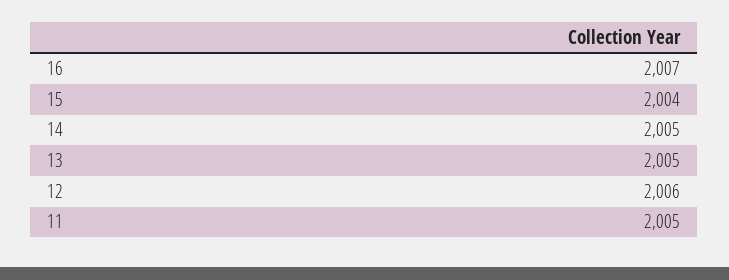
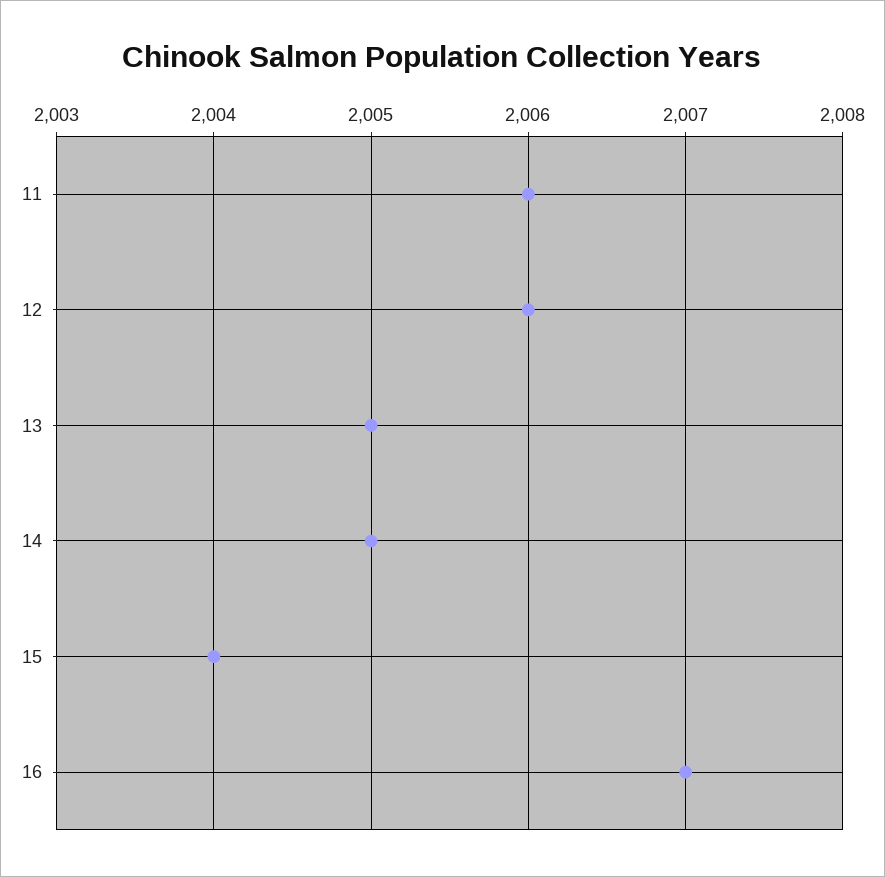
  {
    "16": 2007,
    "15": 2004,
    "14": 2005,
    "13": 2005,
    "12": 2006,
-   "11": 2005
+   "11": 2006
  }

